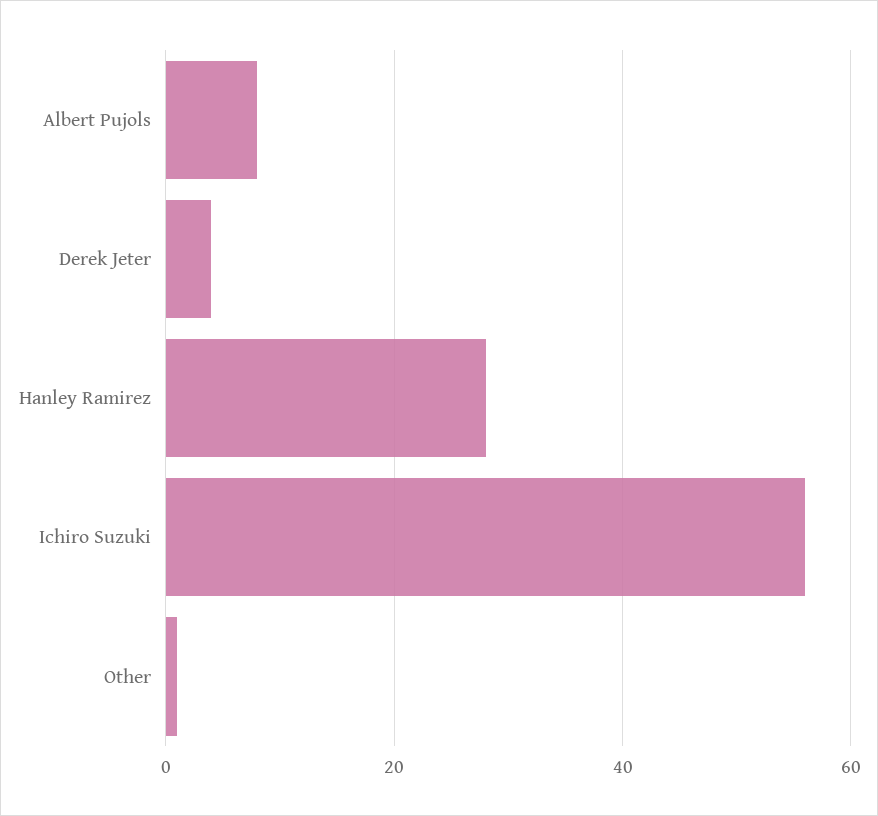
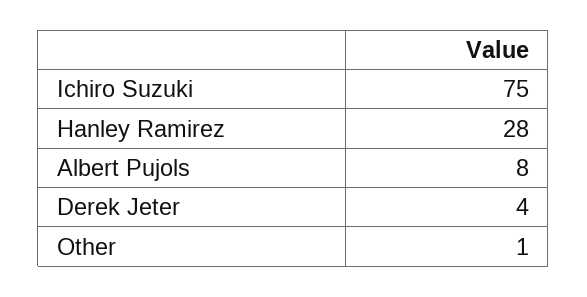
  {
    "Albert Pujols": 8,
    "Derek Jeter": 4,
    "Hanley Ramirez": 28,
-   "Ichiro Suzuki": 55,
+   "Ichiro Suzuki": 75,
    "Other": 1
  }

